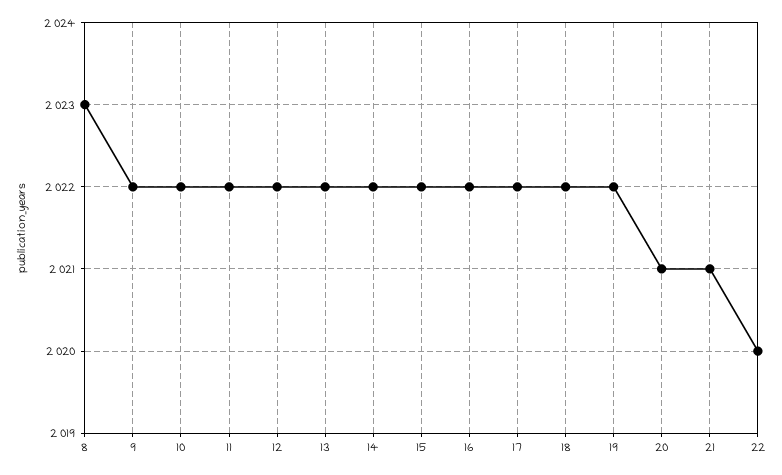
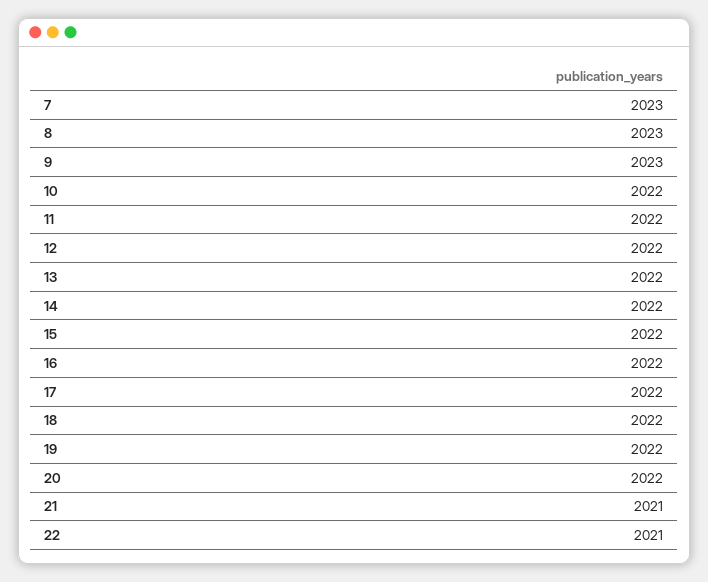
  {
    "8": 2023,
-   "9": 2022,
+   "9": 2023,
    "10": 2022,
    "11": 2022,
    "12": 2022,
    "13": 2022,
    "14": 2022,
    "15": 2022,
    "16": 2022,
    "17": 2022,
    "18": 2022,
    "19": 2022,
-   "20": 2021,
+   "20": 2022,
    "21": 2021,
-   "22": 2020
+   "22": 2021,
+   "7": 2023
  }

